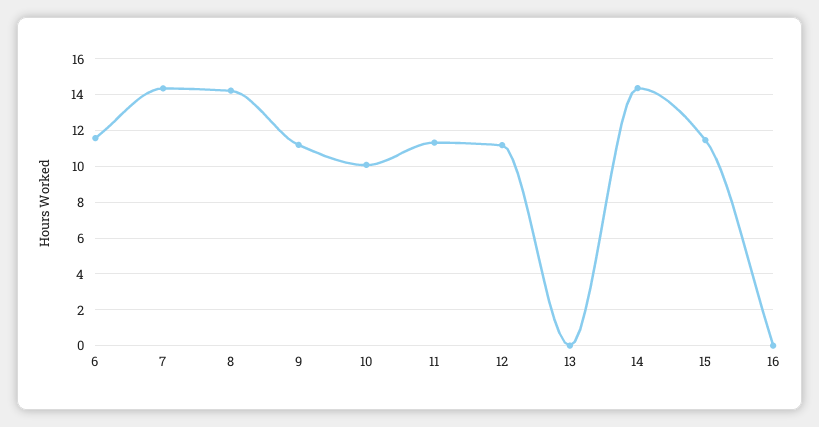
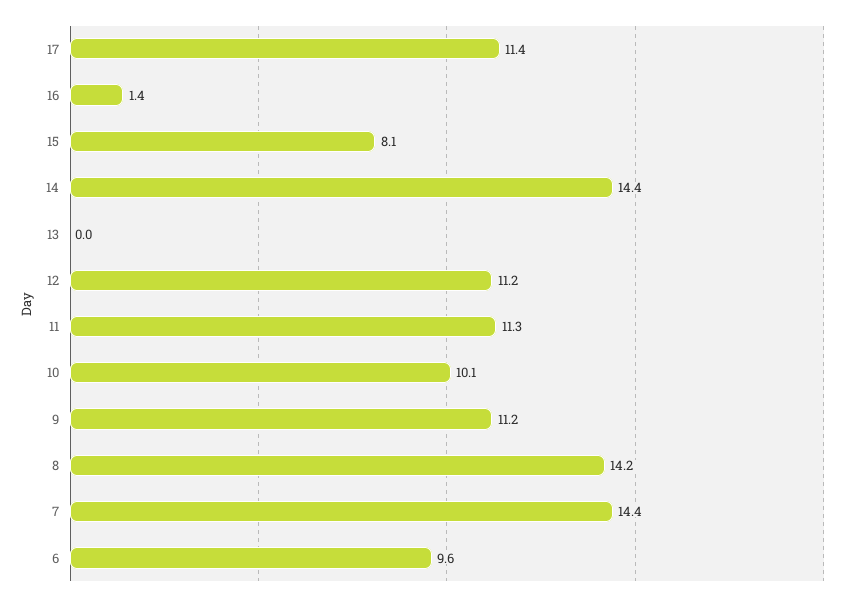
  {
-   "6": 11.5,
+   "6": 9.6,
    "7": 14.4,
    "8": 14.2,
    "9": 11.2,
    "10": 10.1,
    "11": 11.3,
    "12": 11.2,
    "13": 0,
    "14": 14.4,
-   "15": 11.5,
+   "15": 8.1,
-   "16": 0
+   "16": 1.4,
+   "17": 11.4
  }

